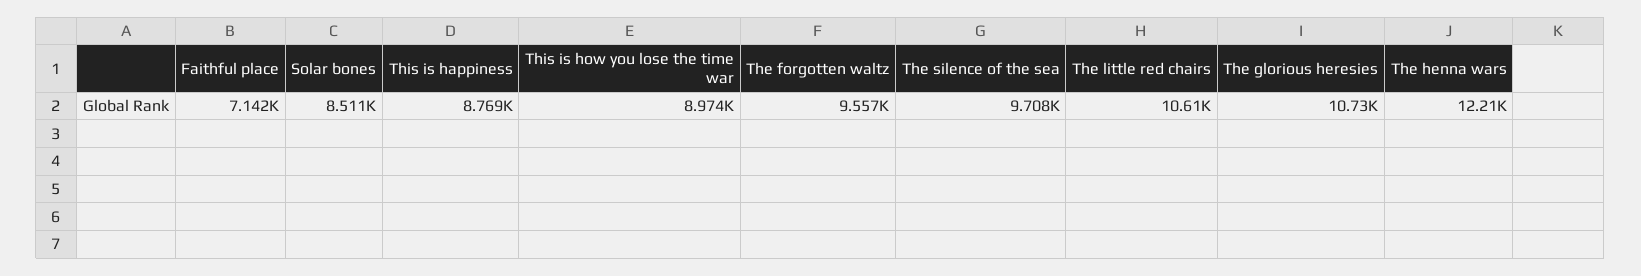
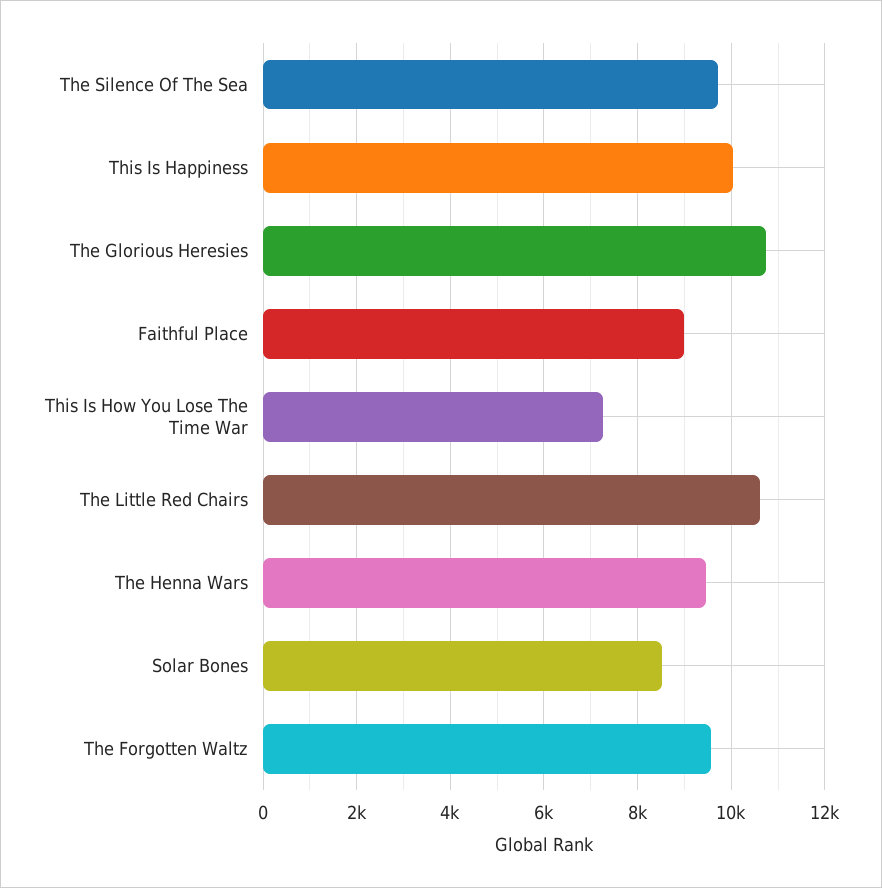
  {
-   "Faithful place": 7142,
+   "Faithful place": 9000,
    "Solar bones": 8511,
-   "This is happiness": 8769,
+   "This is happiness": 10000,
-   "This is how you lose the time war": 8974,
+   "This is how you lose the time war": 7200,
    "The forgotten waltz": 9557,
    "The silence of the sea": 9708,
    "The little red chairs": 10610,
    "The glorious heresies": 10730,
-   "The henna wars": 12210
+   "The henna wars": 9400
  }

